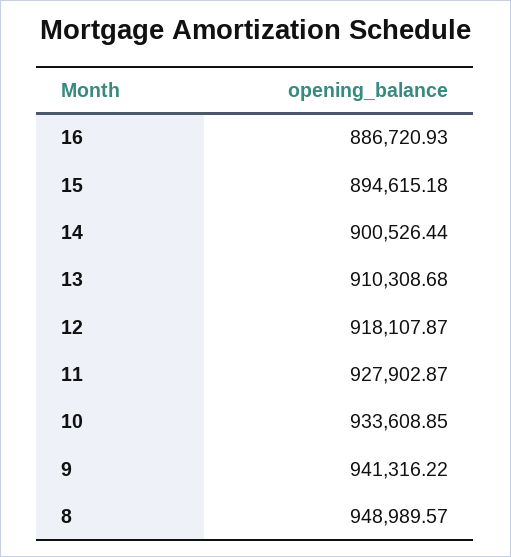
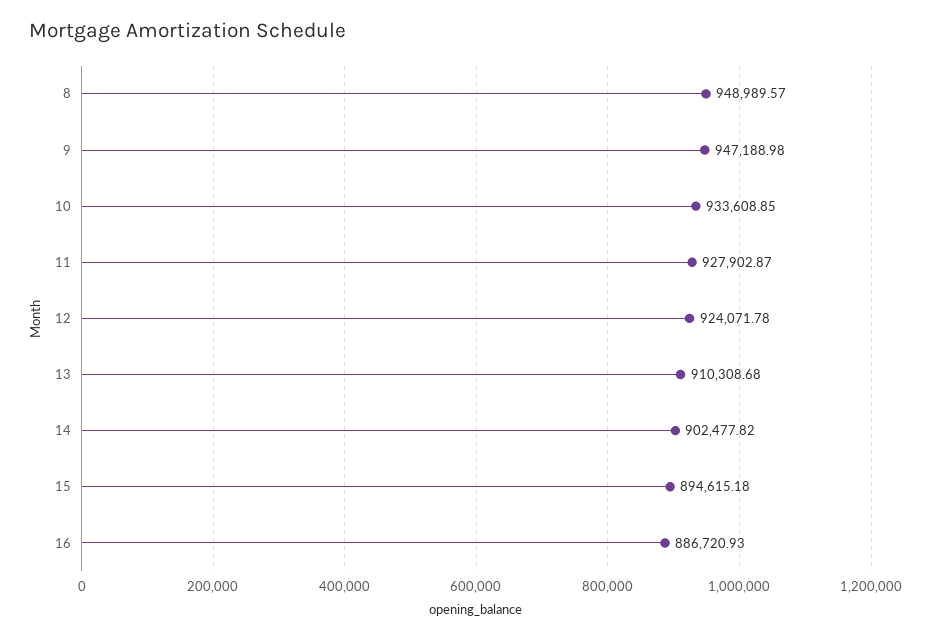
  {
    "16": 886720.93,
    "15": 894615.18,
-   "14": 900526.44,
+   "14": 902477.82,
    "13": 910308.68,
-   "12": 918107.87,
+   "12": 924071.78,
    "11": 927902.87,
    "10": 933608.85,
-   "9": 941316.22,
+   "9": 947188.98,
    "8": 948989.57
  }

